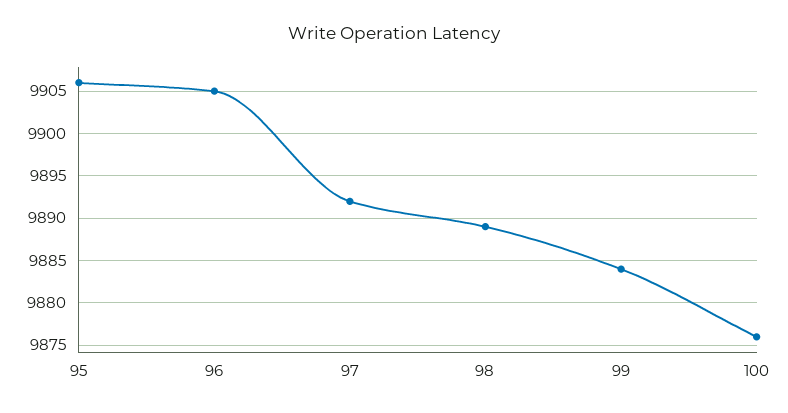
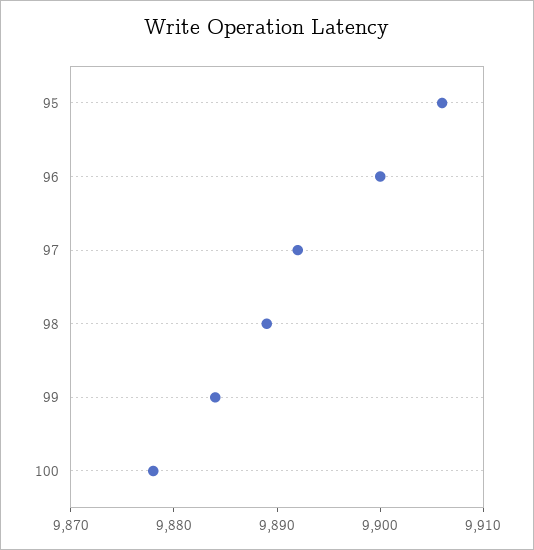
  {
    "95": 9906,
-   "96": 9905,
+   "96": 9900,
    "97": 9892,
    "98": 9889,
    "99": 9884,
-   "100": 9876
+   "100": 9878
  }

